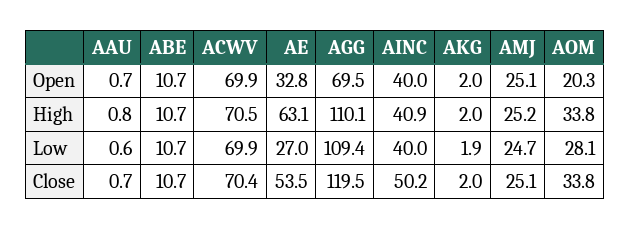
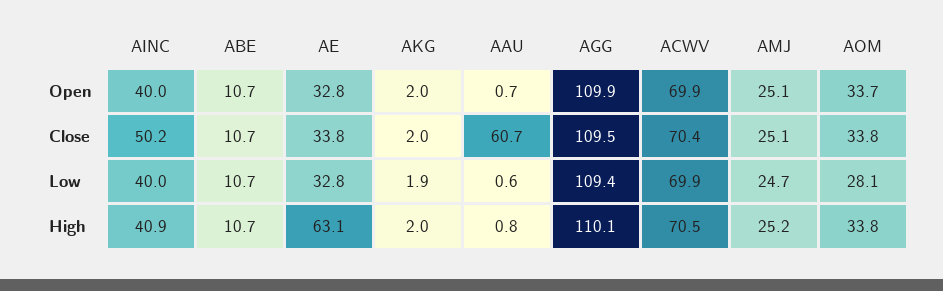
  {
    "AAU": {
      "Open": 0.7,
      "High": 0.8,
      "Low": 0.6,
-     "Close": 0.7
+     "Close": 60.7
    },
    "ABE": {
      "Open": 10.7,
      "High": 10.7,
      "Low": 10.7,
      "Close": 10.7
    },
    "ACWV": {
      "Open": 69.9,
      "High": 70.5,
      "Low": 69.9,
      "Close": 70.4
    },
    "AE": {
      "Open": 32.8,
      "High": 63.1,
-     "Low": 27,
+     "Low": 32.8,
-     "Close": 53.5
+     "Close": 33.8
    },
    "AGG": {
-     "Open": 69.5,
+     "Open": 109.9,
      "High": 110.1,
      "Low": 109.4,
-     "Close": 119.5
+     "Close": 109.5
    },
    "AINC": {
      "Open": 40,
      "High": 40.9,
      "Low": 40,
      "Close": 50.2
    },
    "AKG": {
      "Open": 2,
      "High": 2,
      "Low": 1.9,
      "Close": 2
    },
    "AMJ": {
      "Open": 25.1,
      "High": 25.2,
      "Low": 24.7,
      "Close": 25.1
    },
    "AOM": {
-     "Open": 20.3,
+     "Open": 33.7,
      "High": 33.8,
      "Low": 28.1,
      "Close": 33.8
    }
  }

